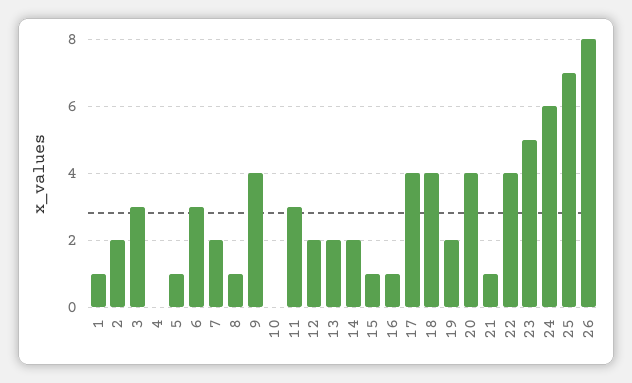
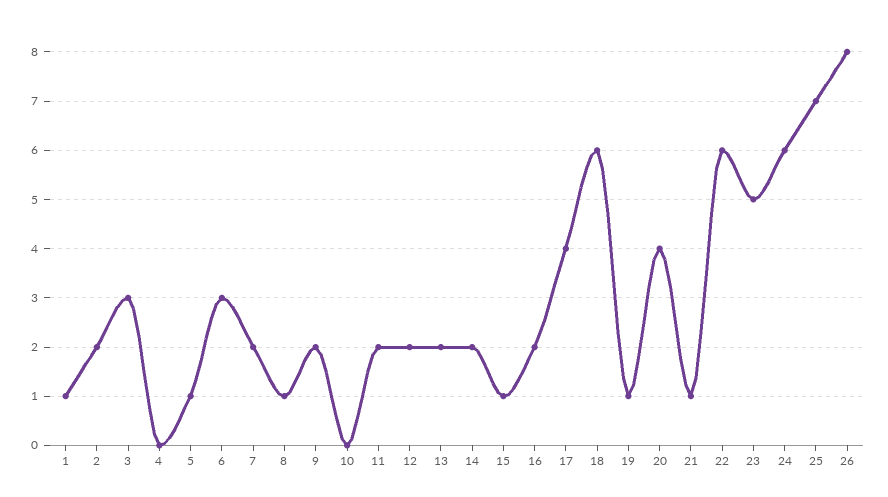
  {
    "1": 1,
    "2": 2,
    "3": 3,
    "4": 0,
    "5": 1,
    "6": 3,
    "7": 2,
    "8": 1,
-   "9": 4,
+   "9": 2,
    "10": 0,
-   "11": 3,
+   "11": 2,
    "12": 2,
    "13": 2,
    "14": 2,
    "15": 1,
-   "16": 1,
+   "16": 2,
    "17": 4,
-   "18": 4,
+   "18": 6,
-   "19": 2,
+   "19": 1,
    "20": 4,
    "21": 1,
-   "22": 4,
+   "22": 6,
    "23": 5,
    "24": 6,
    "25": 7,
    "26": 8
  }

